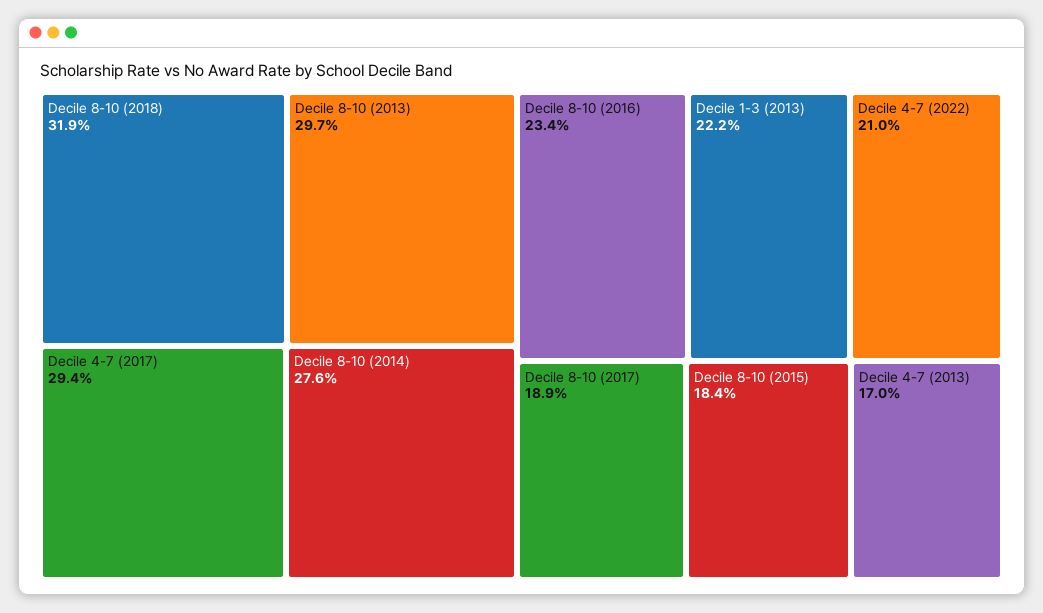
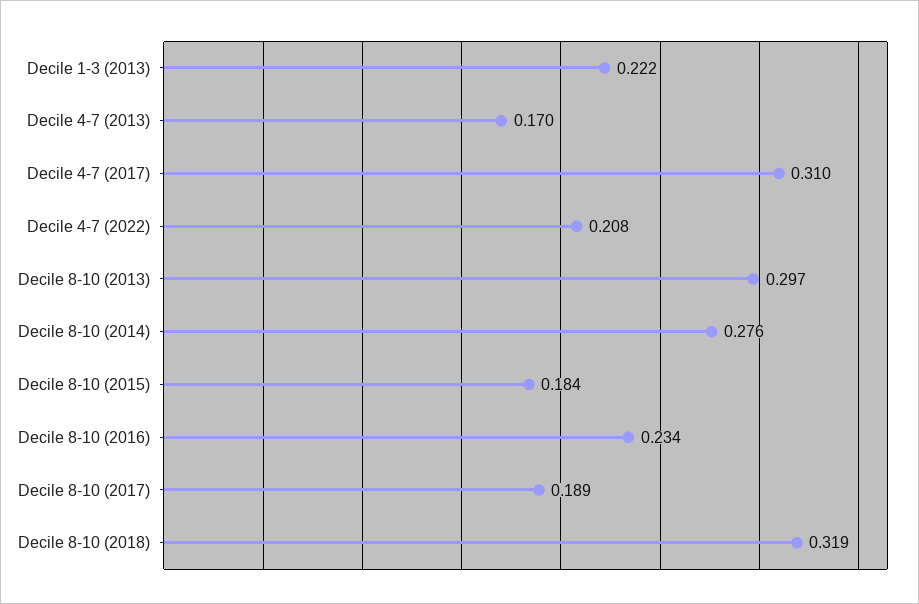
  {
    "Decile 8-10 (2018)": 0.319,
    "Decile 8-10 (2013)": 0.297,
-   "Decile 4-7 (2017)": 0.294,
+   "Decile 4-7 (2017)": 0.31,
    "Decile 8-10 (2014)": 0.276,
    "Decile 8-10 (2016)": 0.234,
    "Decile 1-3 (2013)": 0.222,
-   "Decile 4-7 (2022)": 0.21,
+   "Decile 4-7 (2022)": 0.208,
    "Decile 8-10 (2017)": 0.189,
    "Decile 8-10 (2015)": 0.184,
    "Decile 4-7 (2013)": 0.17
  }

